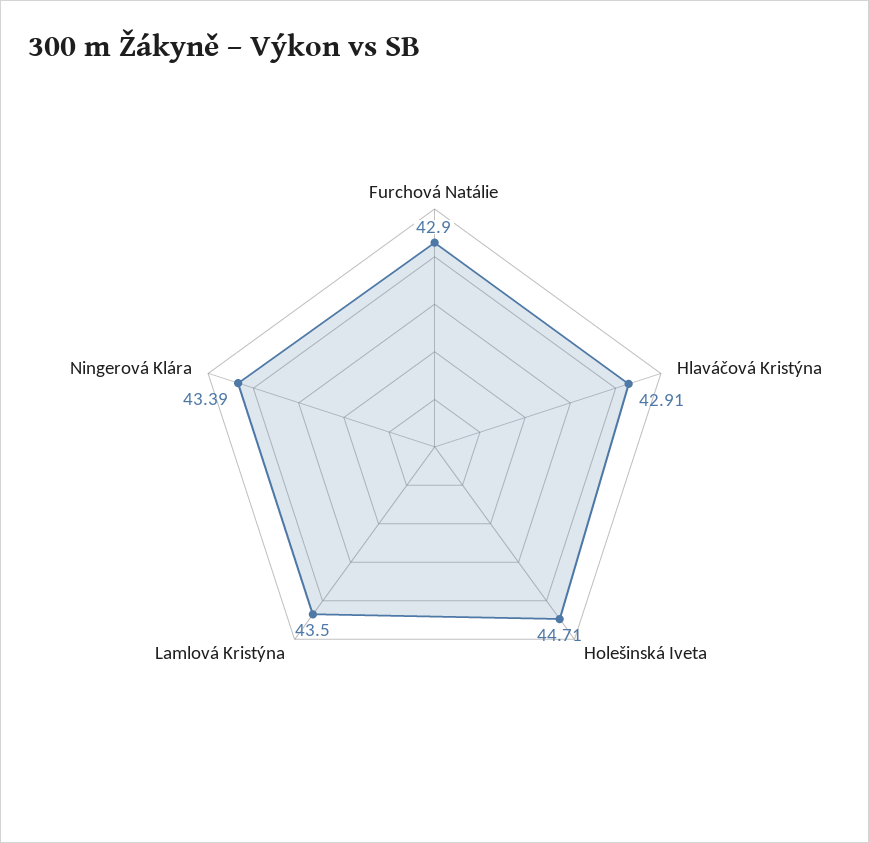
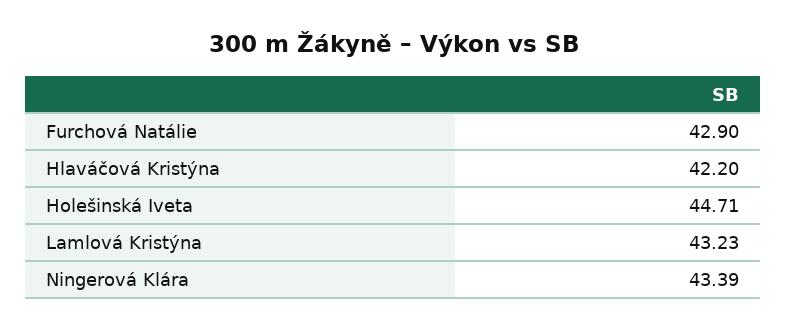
  {
    "Furchová Natálie": 42.9,
-   "Hlaváčová Kristýna": 42.91,
+   "Hlaváčová Kristýna": 42.2,
    "Holešinská Iveta": 44.71,
-   "Lamlová Kristýna": 43.5,
+   "Lamlová Kristýna": 43.23,
    "Ningerová Klára": 43.39
  }

